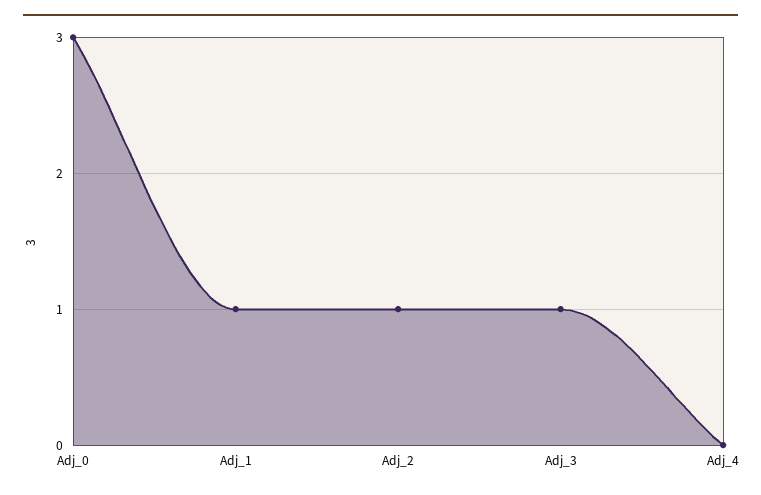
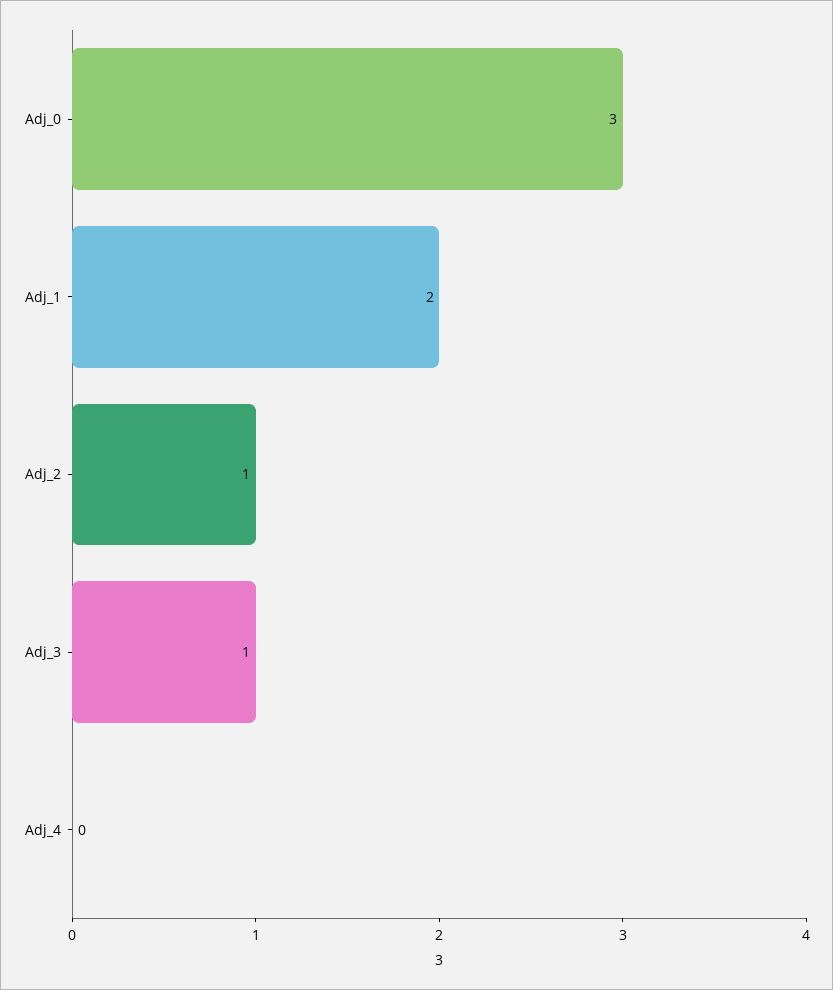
  {
    "Adj_0": 3,
-   "Adj_1": 1,
+   "Adj_1": 2,
    "Adj_2": 1,
    "Adj_3": 1,
    "Adj_4": 0
  }

